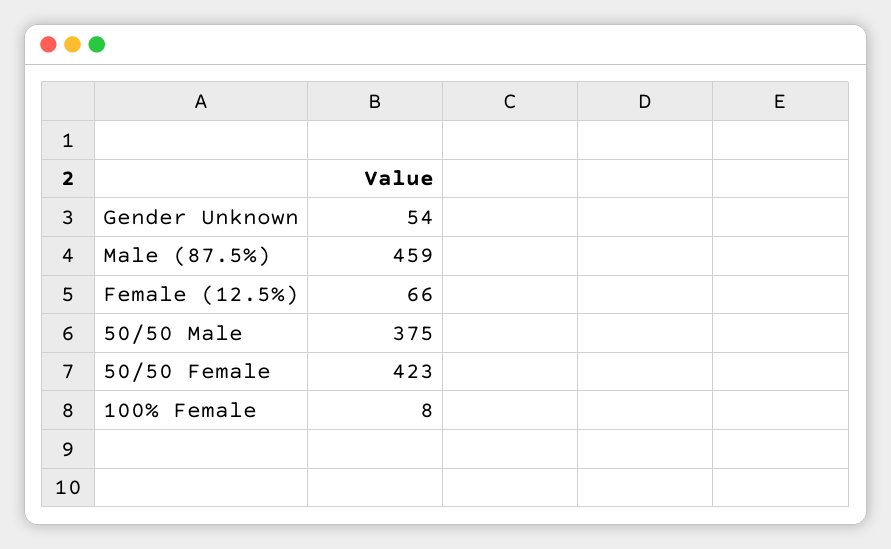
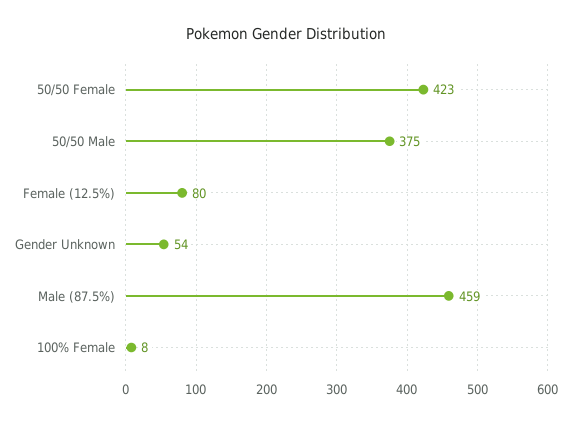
  {
    "Gender Unknown": 54,
    "Male (87.5%)": 459,
-   "Female (12.5%)": 66,
+   "Female (12.5%)": 80,
    "50/50 Male": 375,
    "50/50 Female": 423,
    "100% Female": 8
  }

